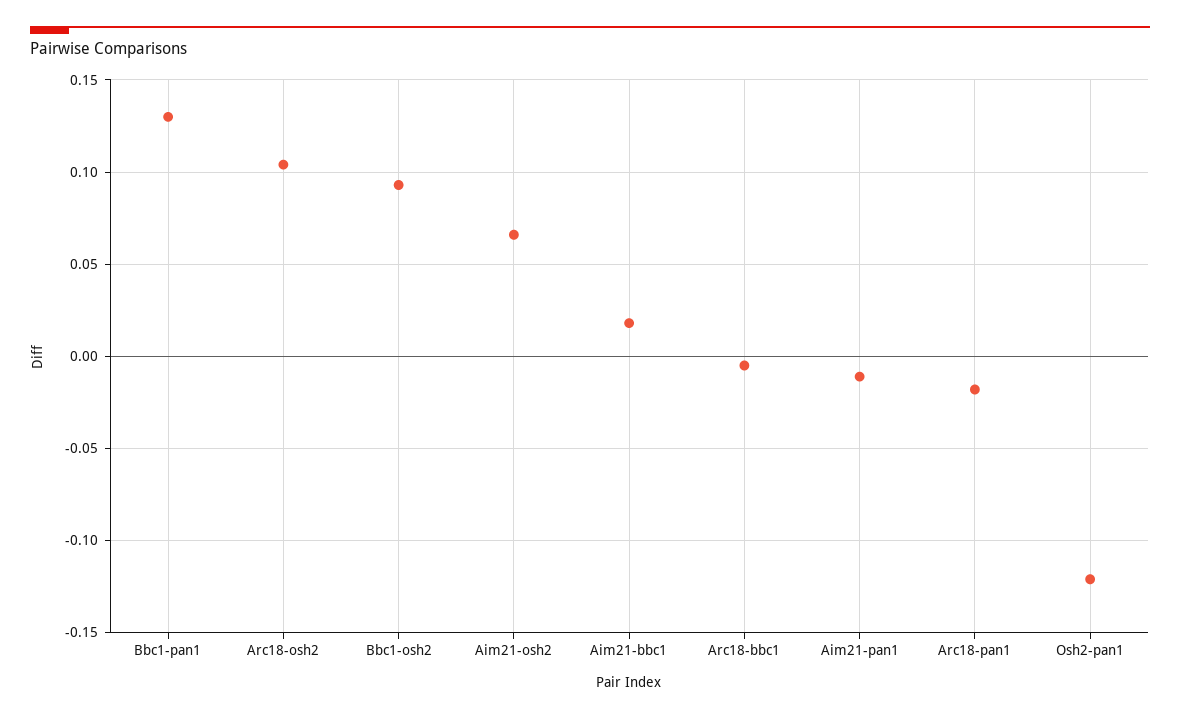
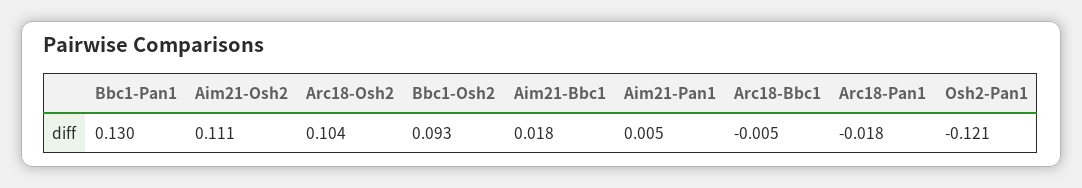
  {
    "Bbc1-pan1": 0.13,
    "Arc18-osh2": 0.104,
    "Bbc1-osh2": 0.093,
-   "Aim21-osh2": 0.065,
+   "Aim21-osh2": 0.111,
    "Aim21-bbc1": 0.018,
    "Arc18-bbc1": -0.005,
-   "Aim21-pan1": -0.01,
+   "Aim21-pan1": 0.005,
    "Arc18-pan1": -0.018,
    "Osh2-pan1": -0.121
  }

